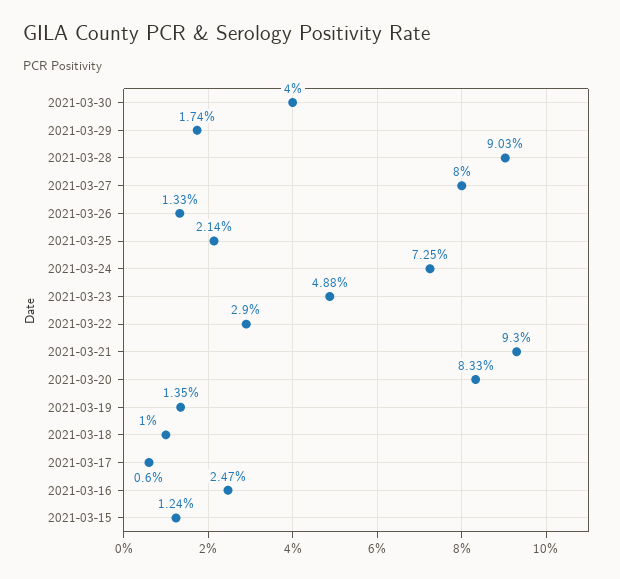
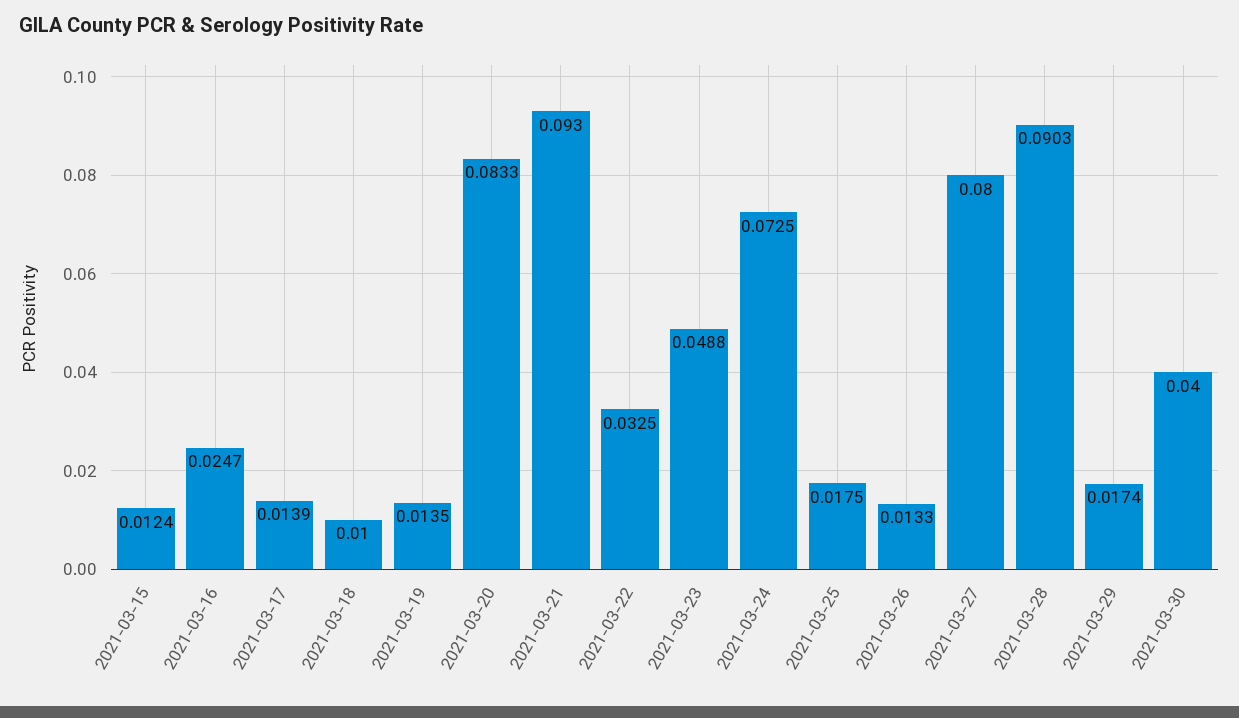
  {
    "2021-03-30": 0.04,
    "2021-03-29": 0.0174,
    "2021-03-28": 0.0903,
    "2021-03-27": 0.08,
    "2021-03-26": 0.0133,
-   "2021-03-25": 0.0214,
+   "2021-03-25": 0.0175,
    "2021-03-24": 0.0725,
    "2021-03-23": 0.0488,
-   "2021-03-22": 0.029,
+   "2021-03-22": 0.0325,
    "2021-03-21": 0.093,
    "2021-03-20": 0.0833,
    "2021-03-19": 0.0135,
    "2021-03-18": 0.01,
-   "2021-03-17": 0.006,
+   "2021-03-17": 0.0139,
    "2021-03-16": 0.0247,
    "2021-03-15": 0.0124
  }

